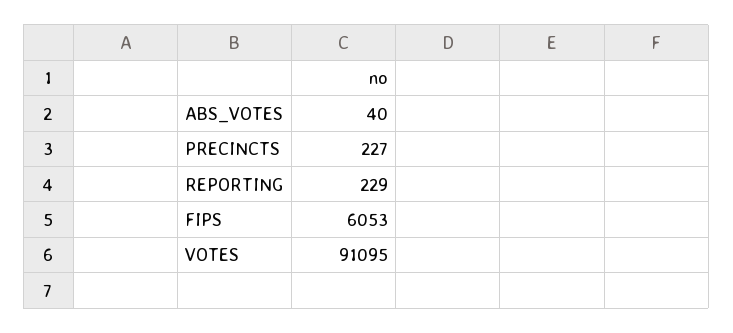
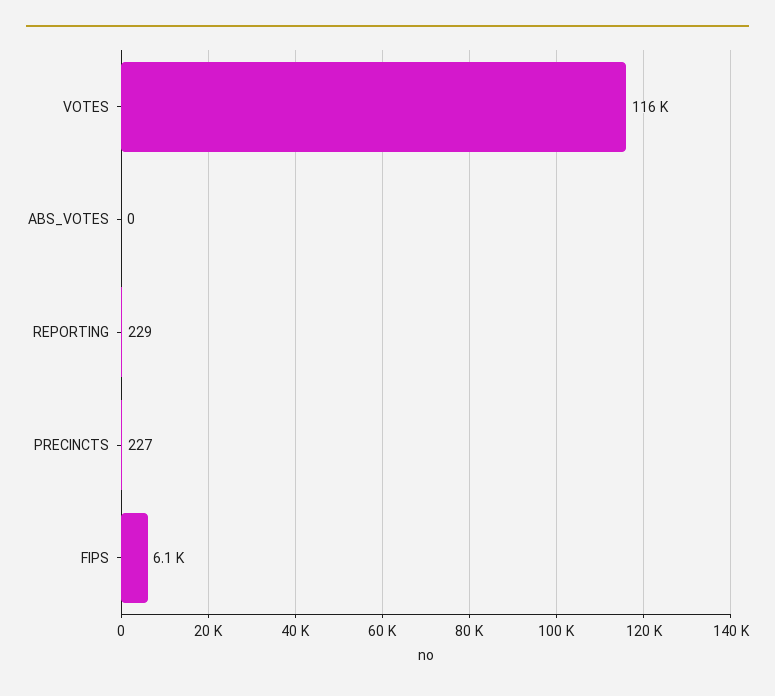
  {
-   "ABS_VOTES": 40,
+   "ABS_VOTES": 0,
    "PRECINCTS": 227,
    "REPORTING": 229,
    "FIPS": 6053,
-   "VOTES": 91095
+   "VOTES": 116000
  }

